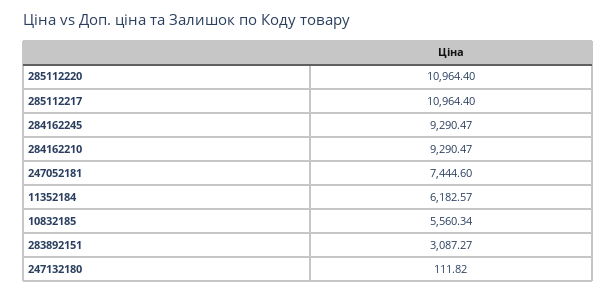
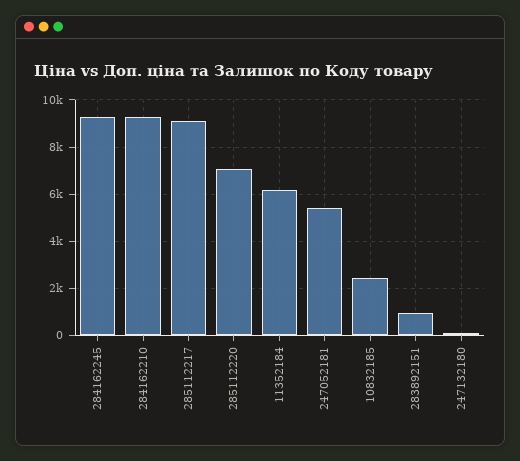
  {
-   "285112220": 10964.4,
+   "285112220": 7000,
-   "285112217": 10964.4,
+   "285112217": 9000,
    "284162245": 9290.47,
    "284162210": 9290.47,
-   "247052181": 7444.6,
+   "247052181": 5500,
    "11352184": 6182.57,
-   "10832185": 5560.34,
+   "10832185": 2500,
-   "283892151": 3087.27,
+   "283892151": 1000,
    "247132180": 111.82
  }

